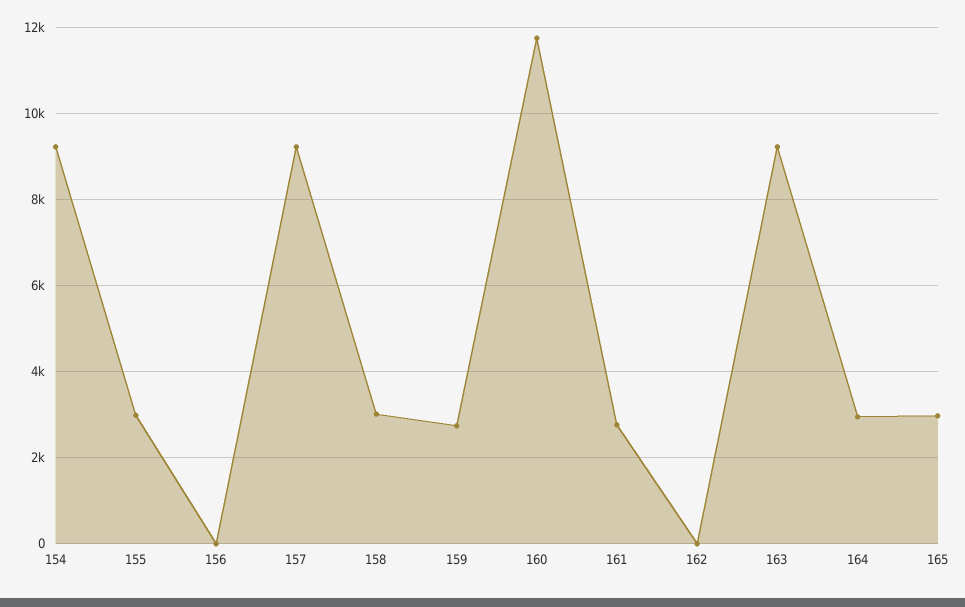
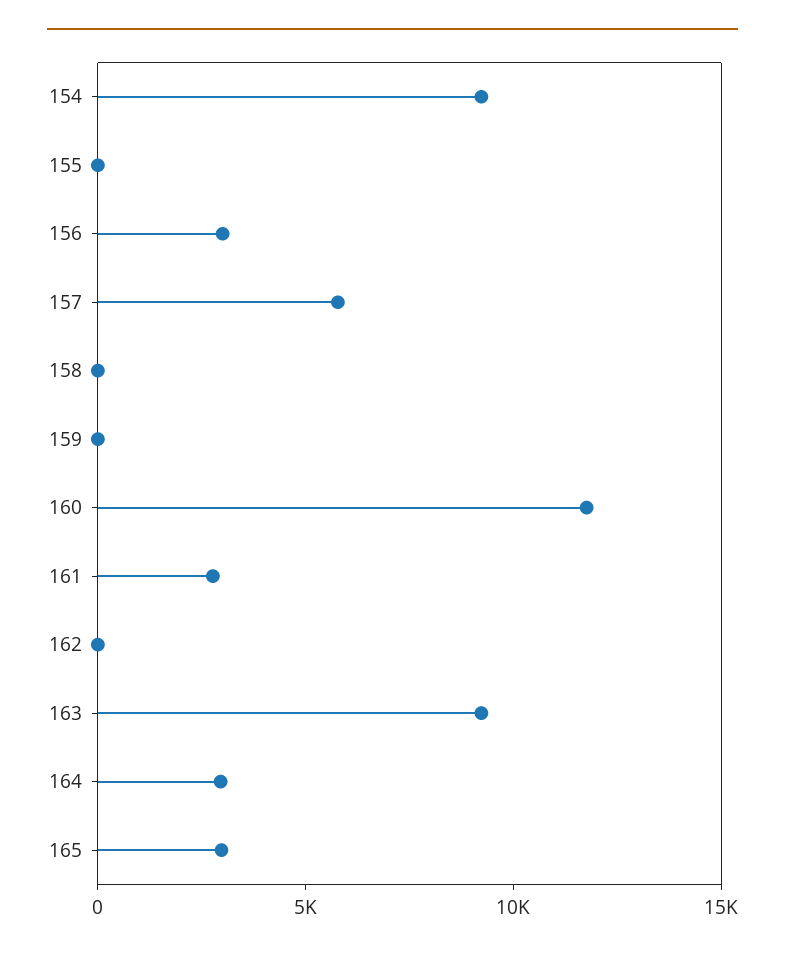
  {
    "154": 9200,
-   "155": 3000,
+   "155": 0,
-   "156": 0,
+   "156": 3000,
-   "157": 9200,
+   "157": 6000,
-   "158": 3000,
+   "158": 0,
-   "159": 2800,
+   "159": 0,
    "160": 11800,
    "161": 2800,
    "162": 0,
    "163": 9200,
    "164": 3000,
    "165": 3000
  }

